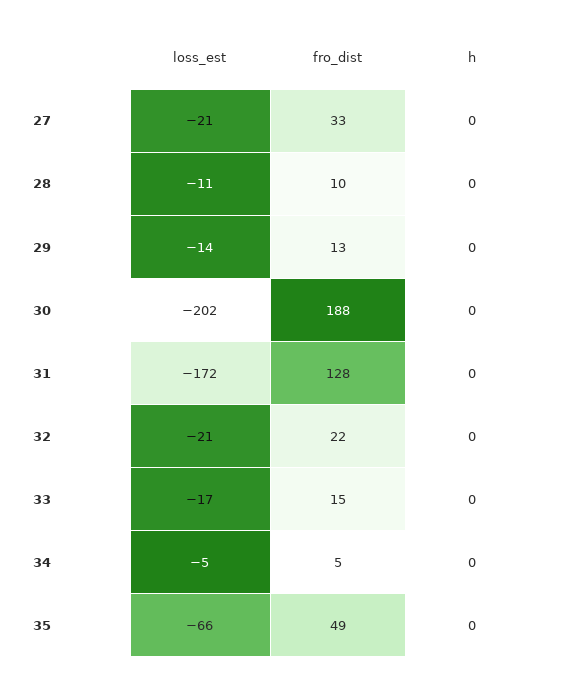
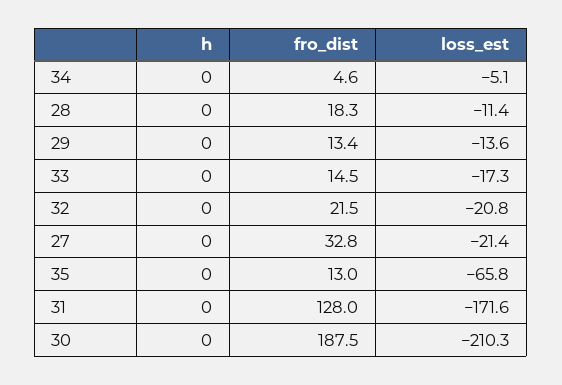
  {
    "loss_est": {
      "27": -21.4,
      "28": -11.4,
      "29": -13.6,
-     "30": -202,
+     "30": -210.3,
      "31": -171.6,
      "32": -20.8,
      "33": -17.3,
      "34": -5.1,
      "35": -65.8
    },
    "fro_dist": {
      "27": 32.8,
-     "28": 10,
+     "28": 18.3,
      "29": 13.4,
      "30": 187.5,
      "31": 128,
      "32": 21.5,
      "33": 14.5,
      "34": 4.6,
-     "35": 49
+     "35": 13
    },
    "h": {
      "27": 0,
      "28": 0,
      "29": 0,
      "30": 0,
      "31": 0,
      "32": 0,
      "33": 0,
      "34": 0,
      "35": 0
    }
  }

